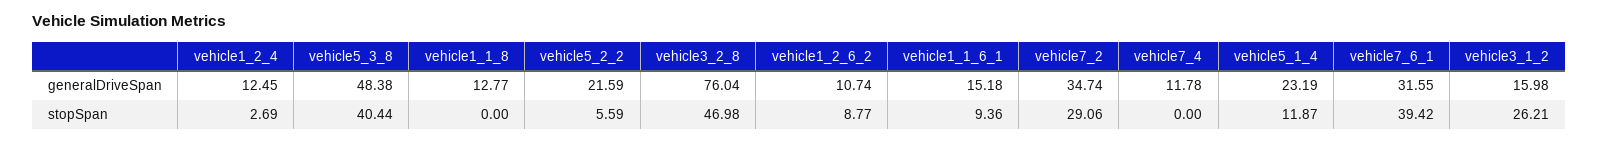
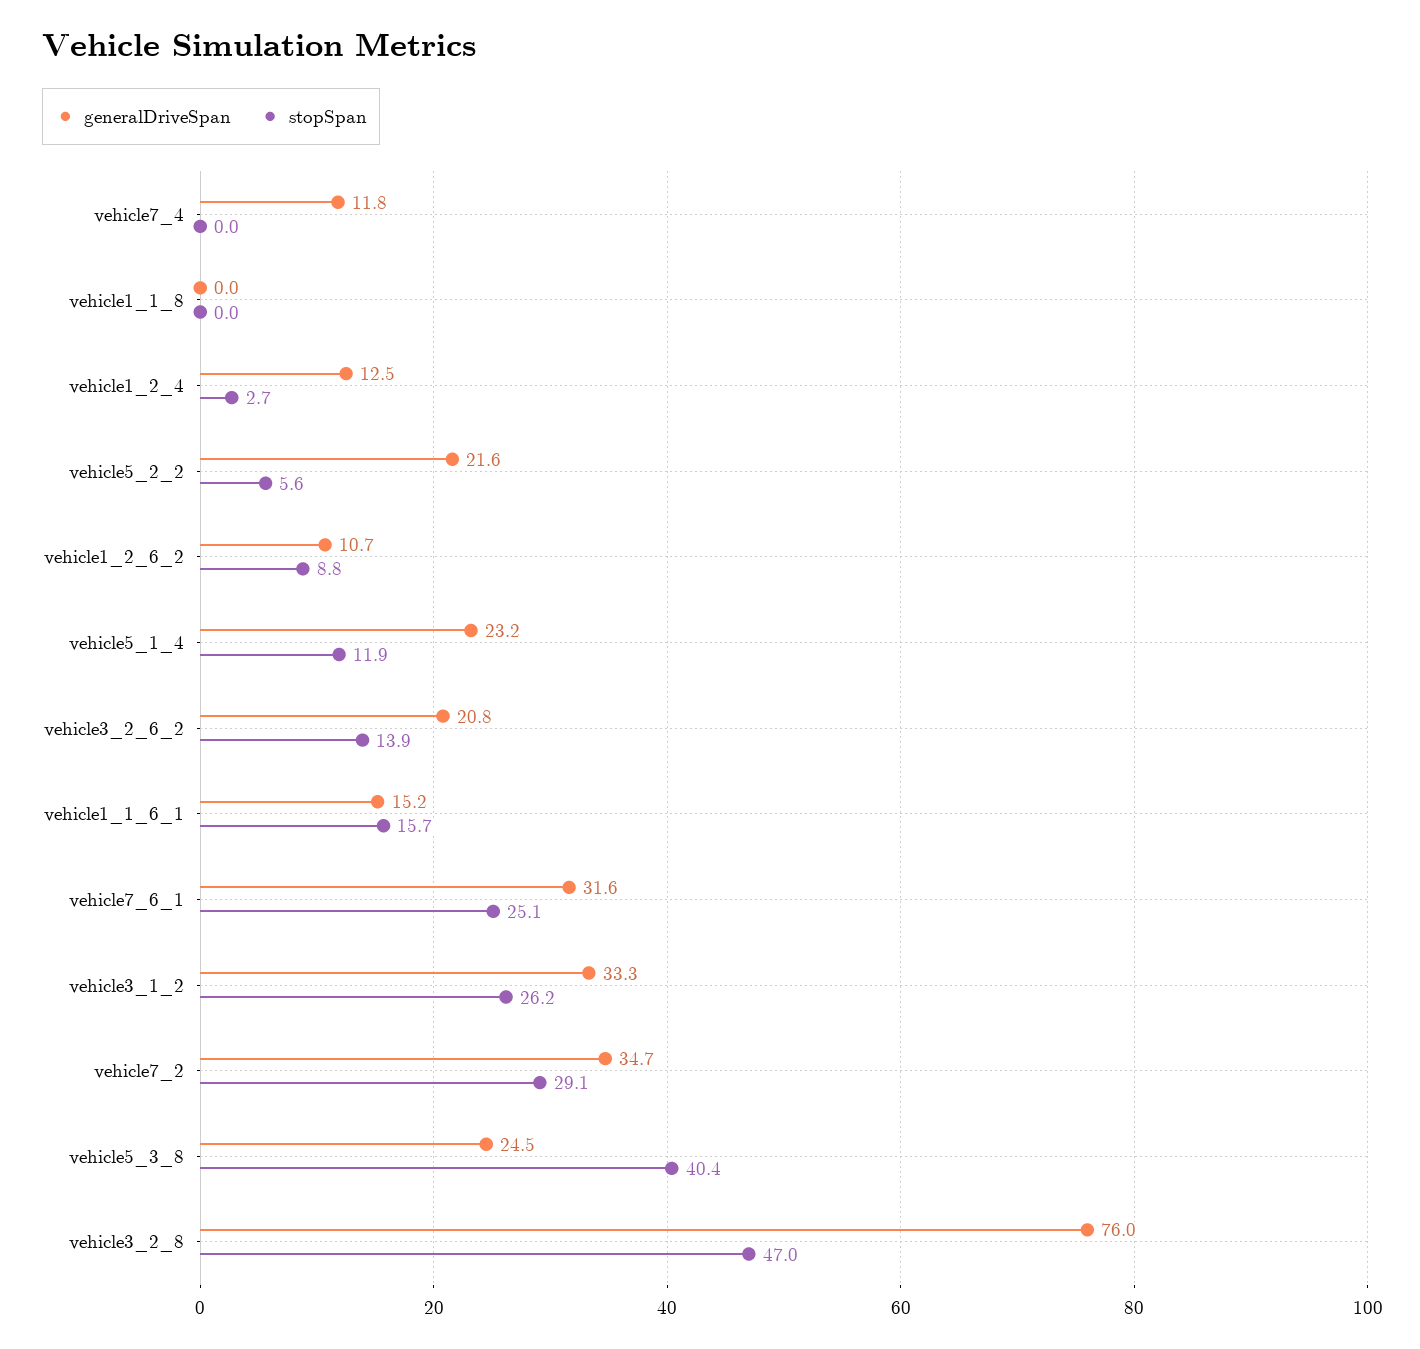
  {
    "generalDriveSpan": {
      "vehicle1_2_4": 12.45,
-     "vehicle5_3_8": 48.38,
+     "vehicle5_3_8": 24.5,
-     "vehicle1_1_8": 12.77,
+     "vehicle1_1_8": 0,
      "vehicle5_2_2": 21.59,
      "vehicle3_2_8": 76.04,
      "vehicle1_2_6_2": 10.74,
      "vehicle1_1_6_1": 15.18,
      "vehicle7_2": 34.74,
      "vehicle7_4": 11.78,
      "vehicle5_1_4": 23.19,
      "vehicle7_6_1": 31.55,
-     "vehicle3_1_2": 15.98
+     "vehicle3_1_2": 33.3,
+     "vehicle3_2_6_2": 20.8
    },
    "stopSpan": {
      "vehicle1_2_4": 2.69,
      "vehicle5_3_8": 40.44,
      "vehicle1_1_8": 0,
      "vehicle5_2_2": 5.59,
      "vehicle3_2_8": 46.98,
      "vehicle1_2_6_2": 8.77,
-     "vehicle1_1_6_1": 9.36,
+     "vehicle1_1_6_1": 15.7,
      "vehicle7_2": 29.06,
      "vehicle7_4": 0,
      "vehicle5_1_4": 11.87,
-     "vehicle7_6_1": 39.42,
+     "vehicle7_6_1": 25.1,
-     "vehicle3_1_2": 26.21
+     "vehicle3_1_2": 26.21,
+     "vehicle3_2_6_2": 13.9
    }
  }

